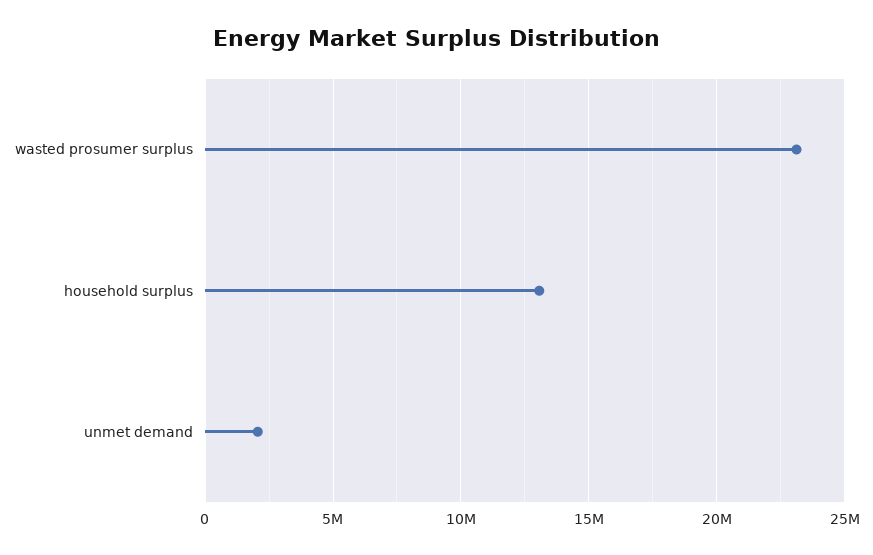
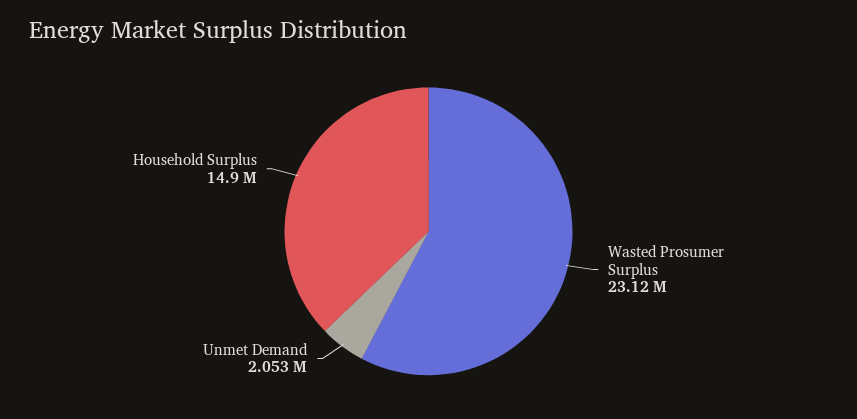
  {
    "wasted prosumer surplus": 23120000,
-   "household surplus": 13000000,
+   "household surplus": 14900000,
    "unmet demand": 2053000
  }

